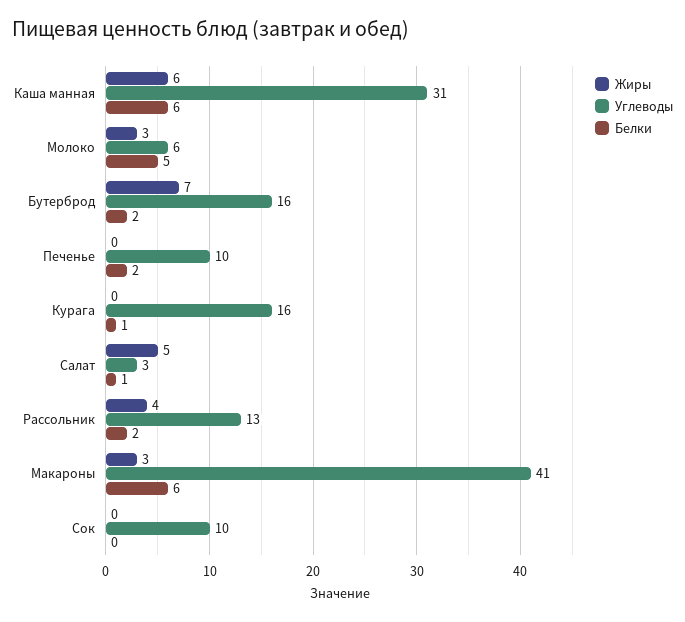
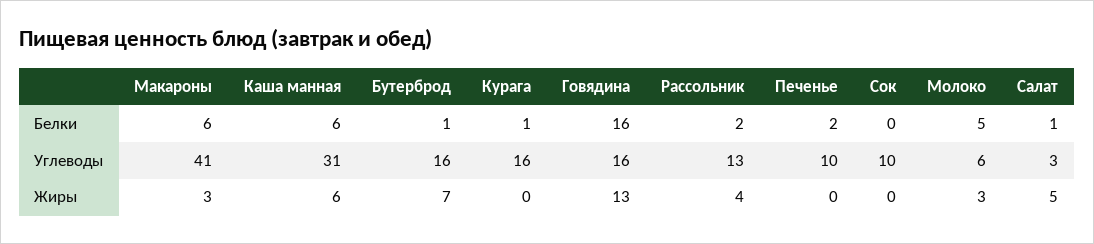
  {
    "Жиры": {
      "Каша манная": 6,
      "Молоко": 3,
      "Бутерброд": 7,
      "Печенье": 0,
      "Курага": 0,
      "Салат": 5,
      "Рассольник": 4,
      "Макароны": 3,
-     "Сок": 0
+     "Сок": 0,
+     "Говядина": 13
    },
    "Углеводы": {
      "Каша манная": 31,
      "Молоко": 6,
      "Бутерброд": 16,
      "Печенье": 10,
      "Курага": 16,
      "Салат": 3,
      "Рассольник": 13,
      "Макароны": 41,
-     "Сок": 10
+     "Сок": 10,
+     "Говядина": 16
    },
    "Белки": {
      "Каша манная": 6,
      "Молоко": 5,
-     "Бутерброд": 2,
+     "Бутерброд": 1,
      "Печенье": 2,
      "Курага": 1,
      "Салат": 1,
      "Рассольник": 2,
      "Макароны": 6,
-     "Сок": 0
+     "Сок": 0,
+     "Говядина": 16
    }
  }

